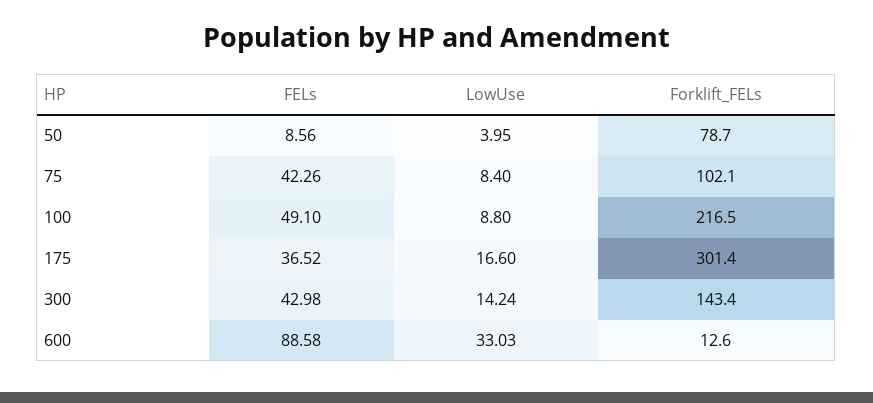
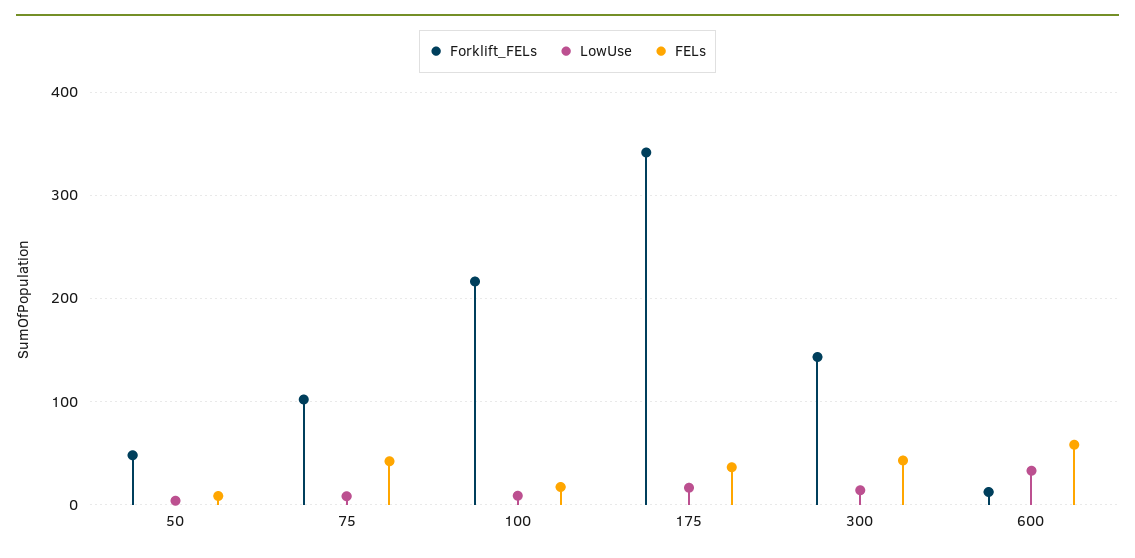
  {
    "FELs": {
      "50": 8.56,
      "75": 42.26,
-     "100": 49.1,
+     "100": 20,
      "175": 36.52,
      "300": 42.98,
-     "600": 88.58
+     "600": 60
    },
    "LowUse": {
      "50": 3.95,
      "75": 8.4,
      "100": 8.8,
      "175": 16.6,
      "300": 14.24,
      "600": 33.03
    },
    "Forklift_FELs": {
-     "50": 78.7,
+     "50": 50,
      "75": 102.1,
      "100": 216.5,
-     "175": 301.4,
+     "175": 340,
      "300": 143.4,
      "600": 12.6
    }
  }

